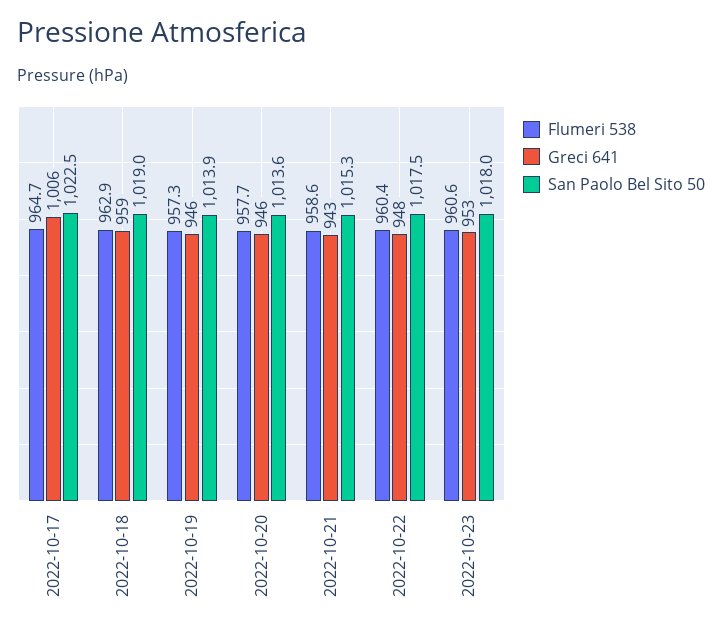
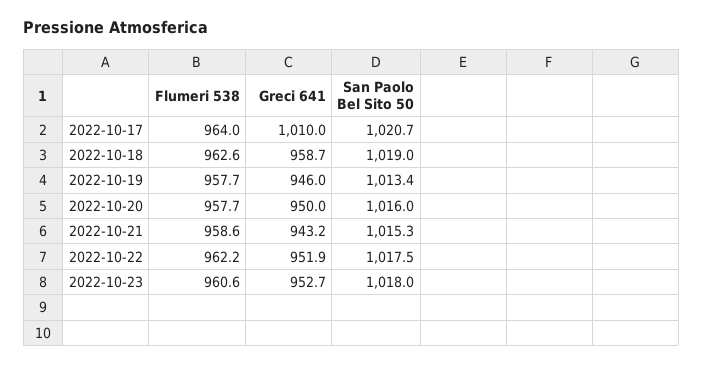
  {
    "Flumeri 538": {
-     "2022-10-17": 964.7,
+     "2022-10-17": 964,
-     "2022-10-18": 962.9,
+     "2022-10-18": 962.6,
-     "2022-10-19": 957.3,
+     "2022-10-19": 957.7,
      "2022-10-20": 957.7,
      "2022-10-21": 958.6,
-     "2022-10-22": 960.4,
+     "2022-10-22": 962.2,
      "2022-10-23": 960.6
    },
    "Greci 641": {
-     "2022-10-17": 1006,
+     "2022-10-17": 1010,
      "2022-10-18": 958.7,
      "2022-10-19": 946,
-     "2022-10-20": 946,
+     "2022-10-20": 950,
      "2022-10-21": 943.2,
-     "2022-10-22": 948,
+     "2022-10-22": 951.9,
      "2022-10-23": 952.7
    },
    "San Paolo Bel Sito 50": {
-     "2022-10-17": 1022.5,
+     "2022-10-17": 1020.7,
      "2022-10-18": 1019,
-     "2022-10-19": 1013.9,
+     "2022-10-19": 1013.4,
-     "2022-10-20": 1013.6,
+     "2022-10-20": 1016,
      "2022-10-21": 1015.3,
      "2022-10-22": 1017.5,
      "2022-10-23": 1018
    }
  }

